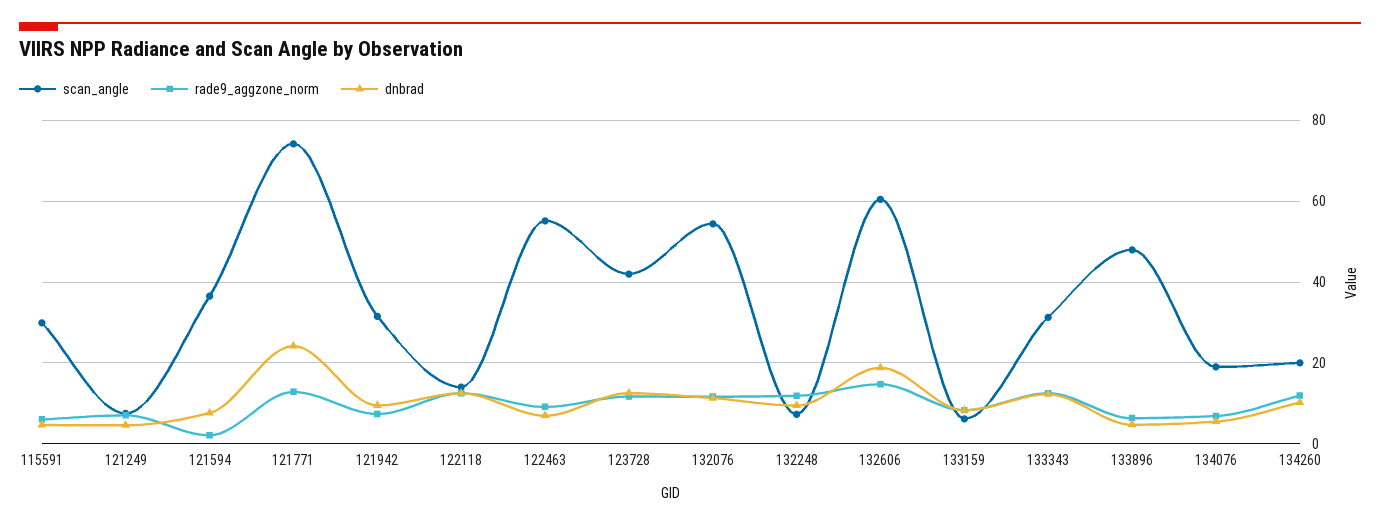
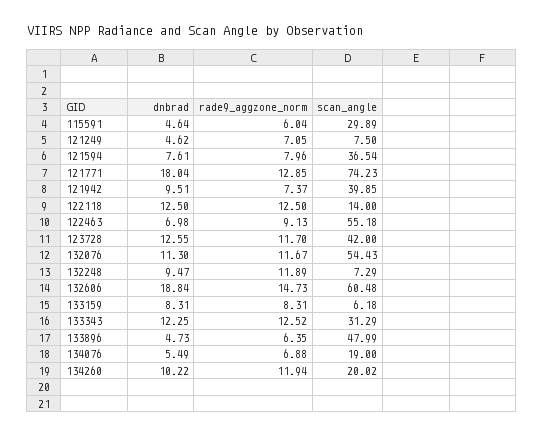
  {
    "scan_angle": {
      "115591": 29.89,
      "121249": 7.5,
      "121594": 36.54,
      "121771": 74.23,
-     "121942": 32,
+     "121942": 39.85,
      "122118": 14,
      "122463": 55.18,
      "123728": 42,
      "132076": 54.43,
      "132248": 7.29,
      "132606": 60.48,
      "133159": 6.18,
      "133343": 31.29,
      "133896": 47.99,
      "134076": 19,
      "134260": 20.02
    },
    "rade9_aggzone_norm": {
      "115591": 6.04,
      "121249": 7.05,
-     "121594": 2,
+     "121594": 7.96,
      "121771": 12.85,
      "121942": 7.37,
      "122118": 12.5,
      "122463": 9.13,
      "123728": 11.7,
      "132076": 11.67,
      "132248": 11.89,
      "132606": 14.73,
      "133159": 8.31,
      "133343": 12.52,
      "133896": 6.35,
      "134076": 6.88,
      "134260": 11.94
    },
    "dnbrad": {
      "115591": 4.64,
      "121249": 4.62,
      "121594": 7.61,
-     "121771": 24,
+     "121771": 18.04,
      "121942": 9.51,
      "122118": 12.5,
      "122463": 6.98,
      "123728": 12.55,
      "132076": 11.3,
      "132248": 9.47,
      "132606": 18.84,
      "133159": 8.31,
      "133343": 12.25,
      "133896": 4.73,
      "134076": 5.49,
      "134260": 10.22
    }
  }

